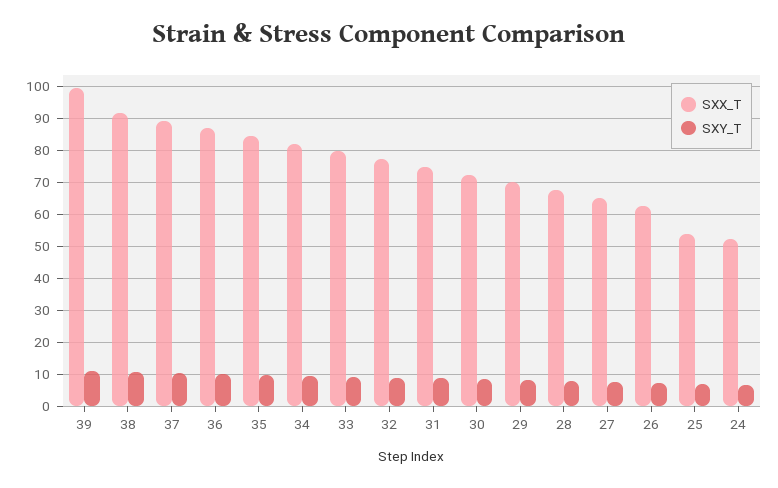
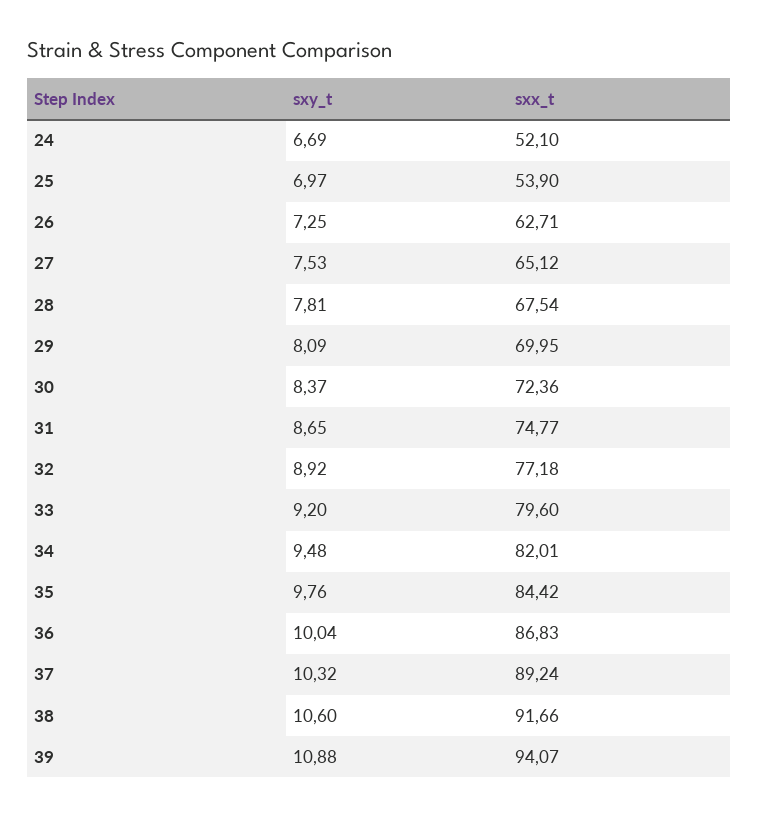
  {
    "SXX_T": {
-     "39": 100,
+     "39": 94.07,
      "38": 91.66,
      "37": 89.24,
      "36": 86.83,
      "35": 84.42,
      "34": 82.01,
      "33": 79.6,
      "32": 77.18,
      "31": 74.77,
      "30": 72.36,
      "29": 69.95,
      "28": 67.54,
      "27": 65.12,
      "26": 62.71,
      "25": 53.9,
      "24": 52.1
    },
    "SXY_T": {
      "39": 10.88,
      "38": 10.6,
      "37": 10.32,
      "36": 10.04,
      "35": 9.76,
      "34": 9.48,
      "33": 9.2,
      "32": 8.92,
      "31": 8.65,
      "30": 8.37,
      "29": 8.09,
      "28": 7.81,
      "27": 7.53,
      "26": 7.25,
      "25": 6.97,
      "24": 6.69
    }
  }

